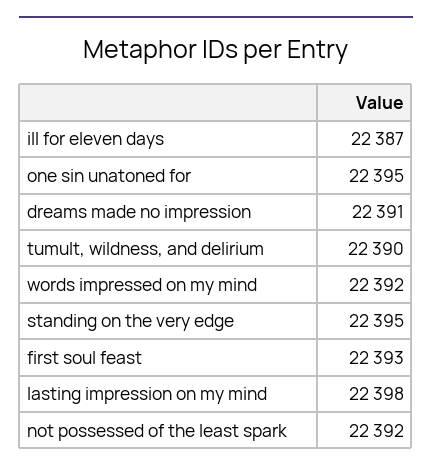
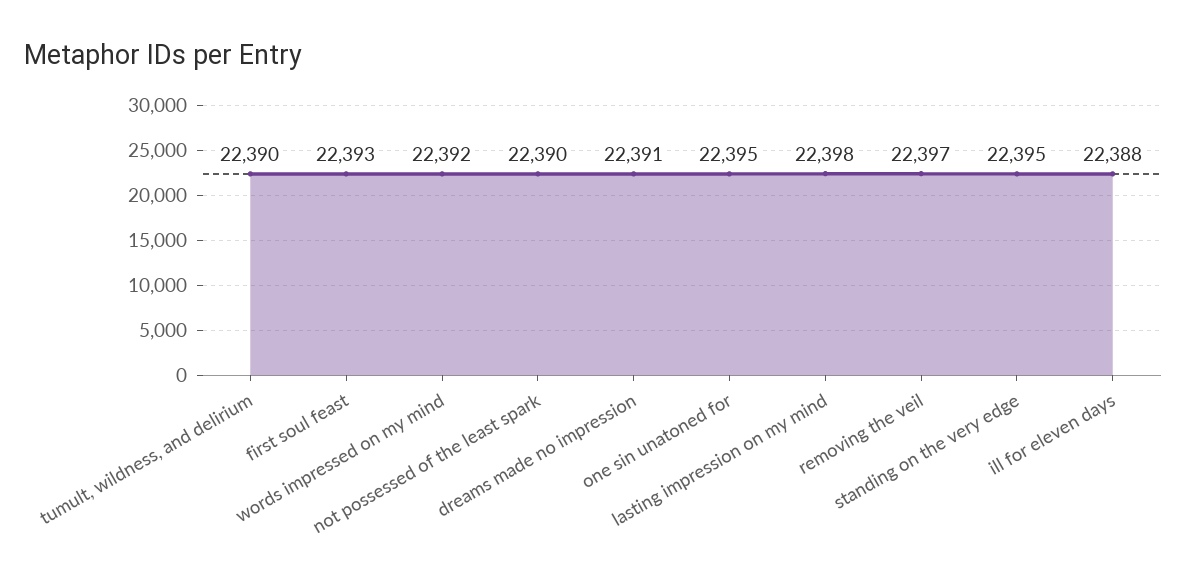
  {
-   "ill for eleven days": 22387,
+   "ill for eleven days": 22388,
    "one sin unatoned for": 22395,
    "dreams made no impression": 22391,
    "tumult, wildness, and delirium": 22390,
    "words impressed on my mind": 22392,
    "standing on the very edge": 22395,
    "first soul feast": 22393,
    "lasting impression on my mind": 22398,
-   "not possessed of the least spark": 22392
+   "not possessed of the least spark": 22390,
+   "removing the veil": 22397
  }

